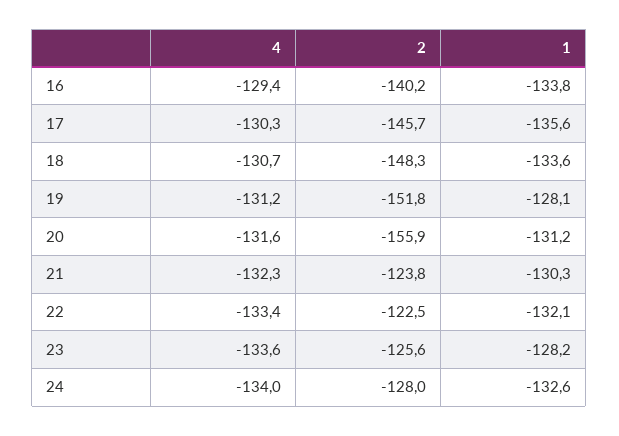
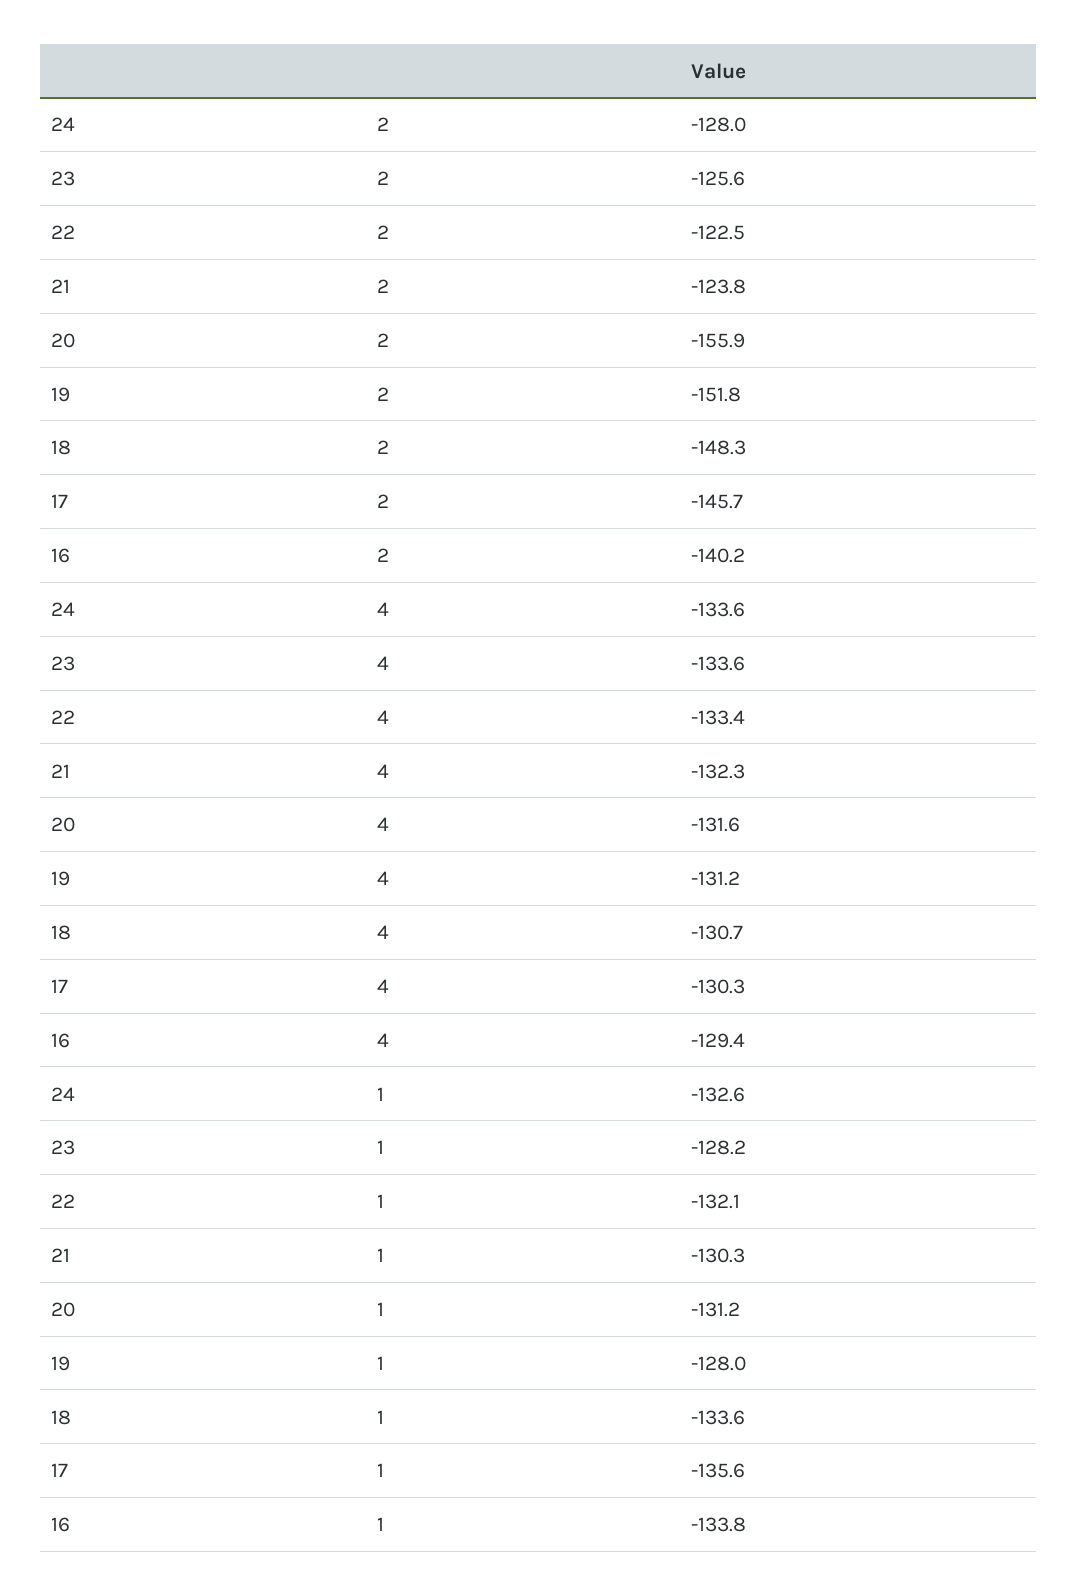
  {
    "4": {
      "16": -129.4,
      "17": -130.3,
      "18": -130.7,
      "19": -131.2,
      "20": -131.6,
      "21": -132.3,
      "22": -133.4,
      "23": -133.6,
-     "24": -134
+     "24": -133.6
    },
    "2": {
      "16": -140.2,
      "17": -145.7,
      "18": -148.3,
      "19": -151.8,
      "20": -155.9,
      "21": -123.8,
      "22": -122.5,
      "23": -125.6,
      "24": -128
    },
    "1": {
      "16": -133.8,
      "17": -135.6,
      "18": -133.6,
-     "19": -128.1,
+     "19": -128,
      "20": -131.2,
      "21": -130.3,
      "22": -132.1,
      "23": -128.2,
      "24": -132.6
    }
  }

